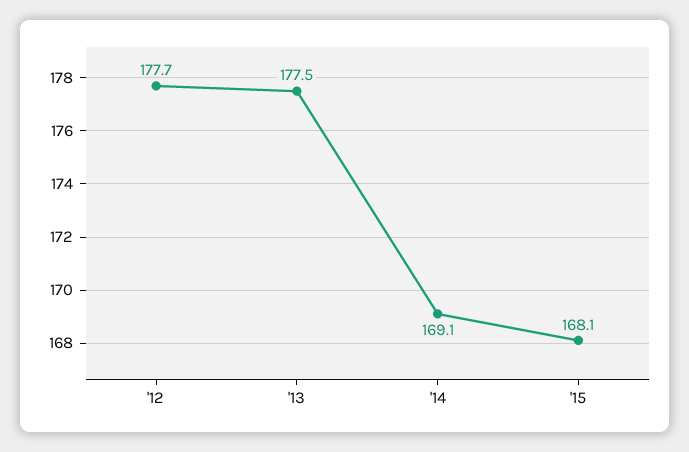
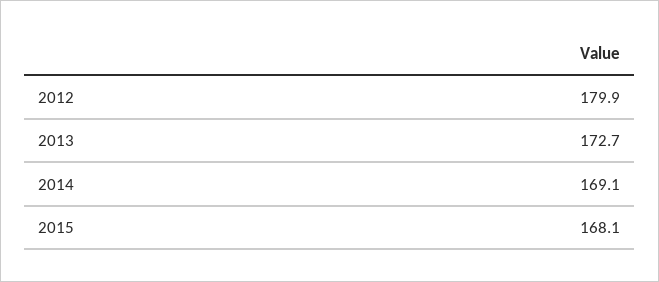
  {
-   "'12": 177.7,
+   "'12": 179.9,
-   "'13": 177.5,
+   "'13": 172.7,
    "'14": 169.1,
    "'15": 168.1
  }

